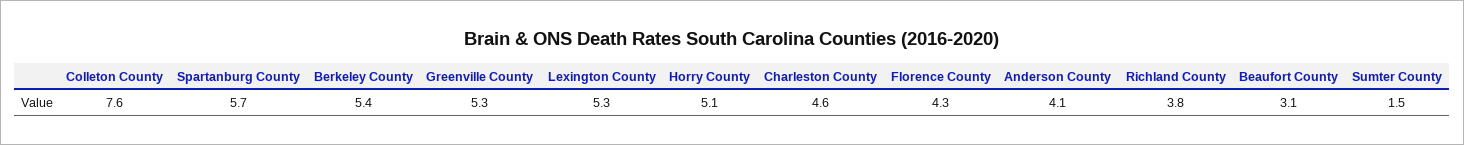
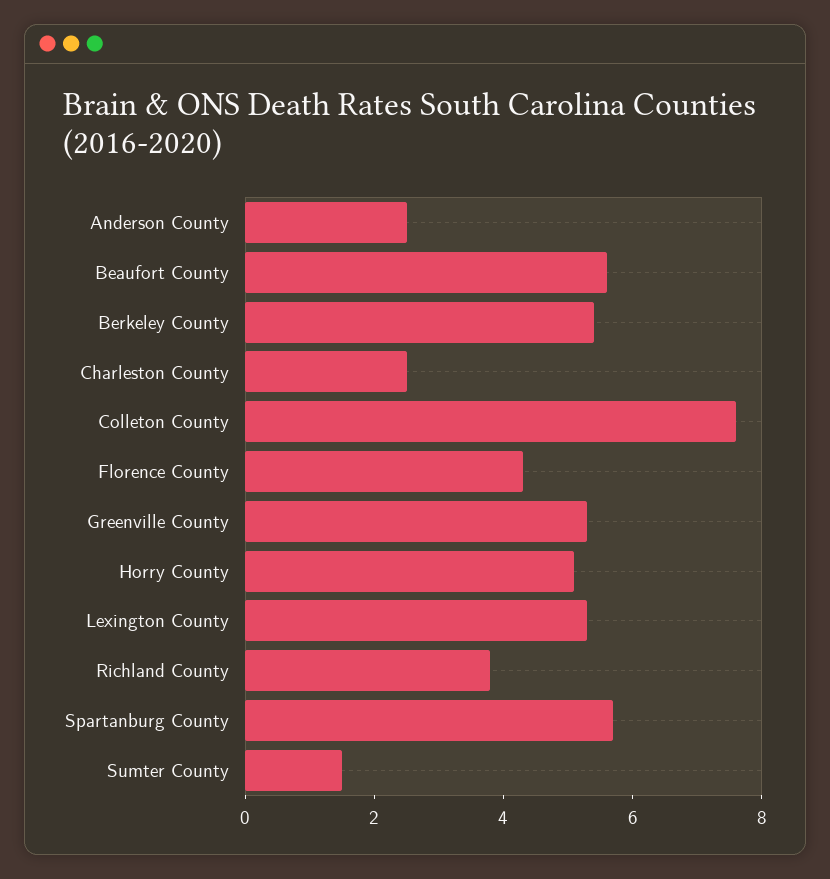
  {
    "Colleton County": 7.6,
    "Spartanburg County": 5.7,
    "Berkeley County": 5.4,
    "Greenville County": 5.3,
    "Lexington County": 5.3,
    "Horry County": 5.1,
-   "Charleston County": 4.6,
+   "Charleston County": 2.5,
    "Florence County": 4.3,
-   "Anderson County": 4.1,
+   "Anderson County": 2.5,
    "Richland County": 3.8,
-   "Beaufort County": 3.1,
+   "Beaufort County": 5.5,
    "Sumter County": 1.5
  }

